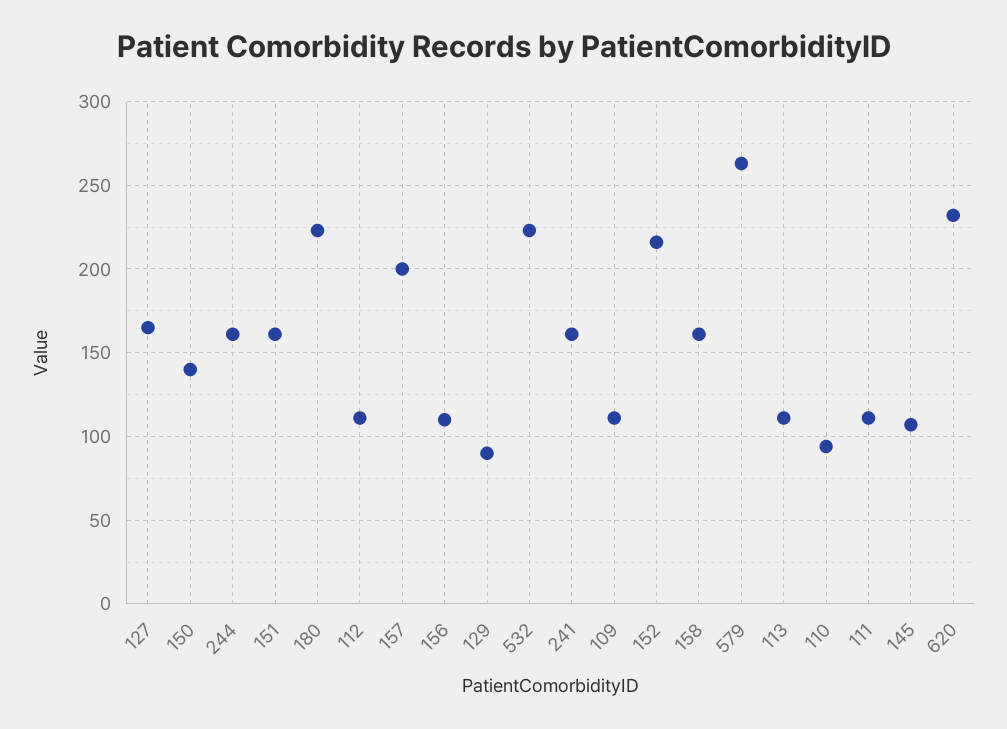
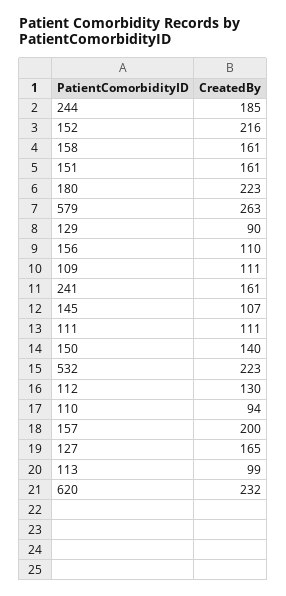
  {
    "127": 165,
    "150": 140,
-   "244": 160,
+   "244": 185,
    "151": 161,
    "180": 223,
-   "112": 110,
+   "112": 130,
    "157": 200,
    "156": 110,
    "129": 90,
    "532": 223,
    "241": 161,
    "109": 111,
    "152": 216,
    "158": 161,
    "579": 263,
-   "113": 110,
+   "113": 99,
    "110": 94,
    "111": 111,
    "145": 107,
    "620": 232
  }

